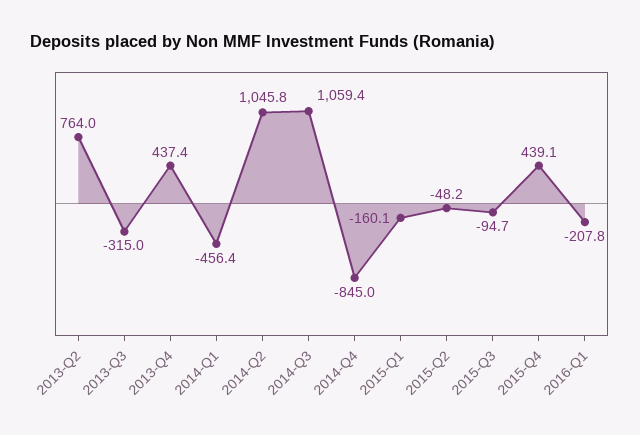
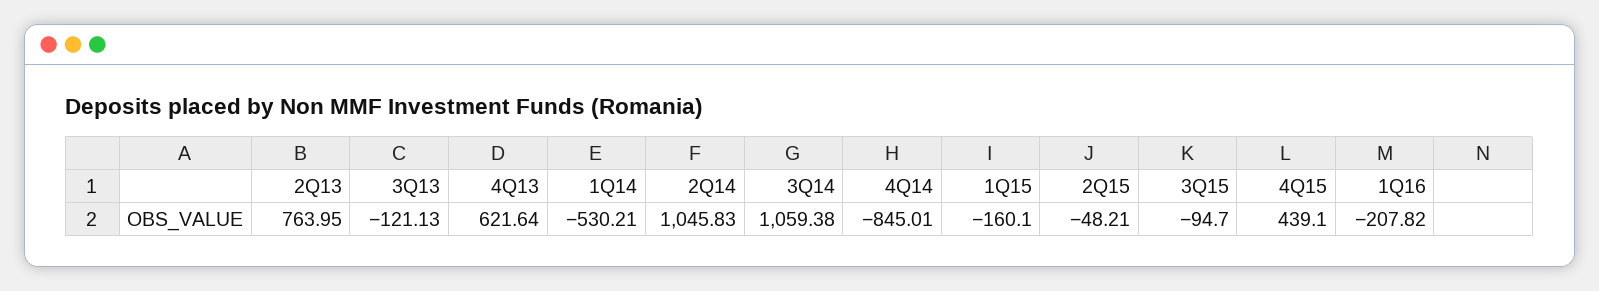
  {
    "2013-Q2": 763.95,
-   "2013-Q3": -315,
+   "2013-Q3": -121.13,
-   "2013-Q4": 437.4,
+   "2013-Q4": 621.64,
-   "2014-Q1": -456.4,
+   "2014-Q1": -530.21,
    "2014-Q2": 1045.83,
    "2014-Q3": 1059.38,
    "2014-Q4": -845.01,
    "2015-Q1": -160.1,
    "2015-Q2": -48.21,
    "2015-Q3": -94.7,
    "2015-Q4": 439.1,
    "2016-Q1": -207.82
  }

